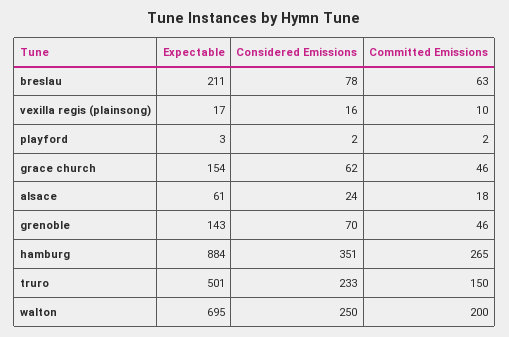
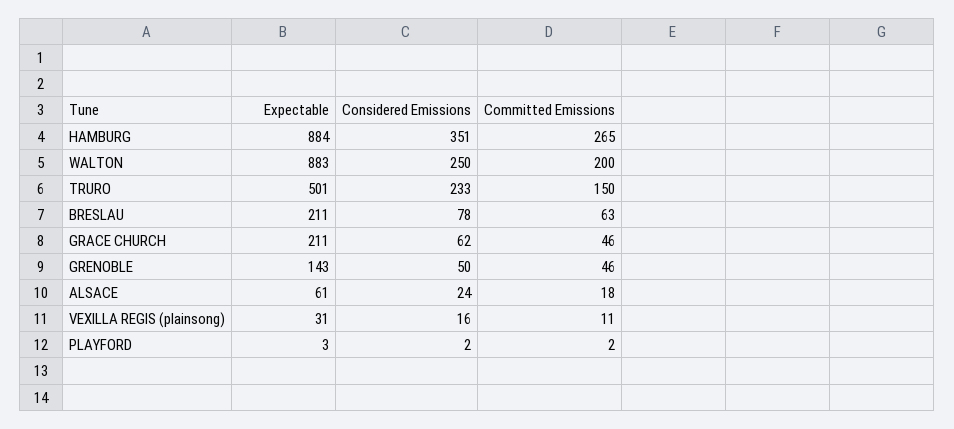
  {
    "Expectable": {
      "breslau": 211,
-     "vexilla regis (plainsong)": 17,
+     "vexilla regis (plainsong)": 31,
      "playford": 3,
-     "grace church": 154,
+     "grace church": 211,
      "alsace": 61,
      "grenoble": 143,
      "hamburg": 884,
      "truro": 501,
-     "walton": 695
+     "walton": 883
    },
    "Considered Emissions": {
      "breslau": 78,
      "vexilla regis (plainsong)": 16,
      "playford": 2,
      "grace church": 62,
      "alsace": 24,
-     "grenoble": 70,
+     "grenoble": 50,
      "hamburg": 351,
      "truro": 233,
      "walton": 250
    },
    "Committed Emissions": {
      "breslau": 63,
-     "vexilla regis (plainsong)": 10,
+     "vexilla regis (plainsong)": 11,
      "playford": 2,
      "grace church": 46,
      "alsace": 18,
      "grenoble": 46,
      "hamburg": 265,
      "truro": 150,
      "walton": 200
    }
  }

